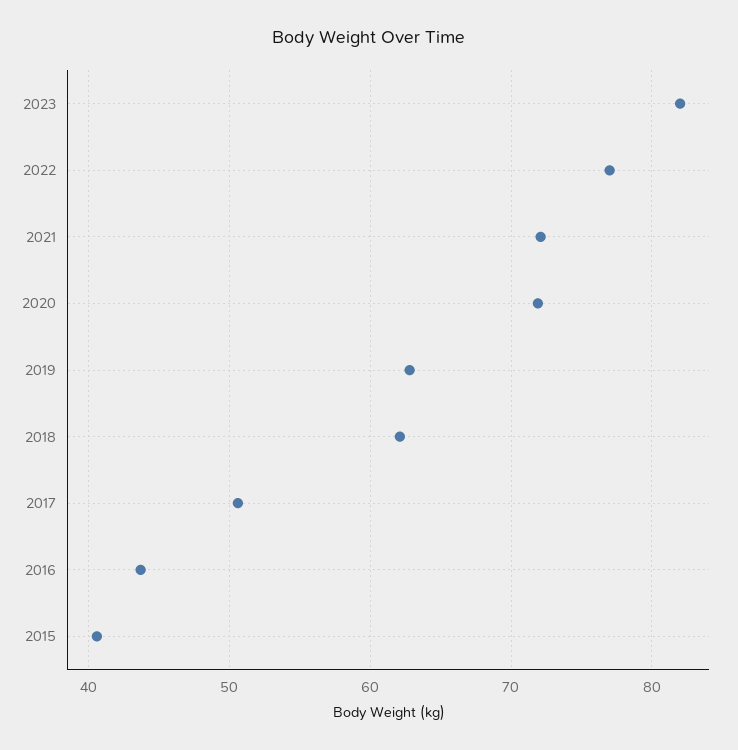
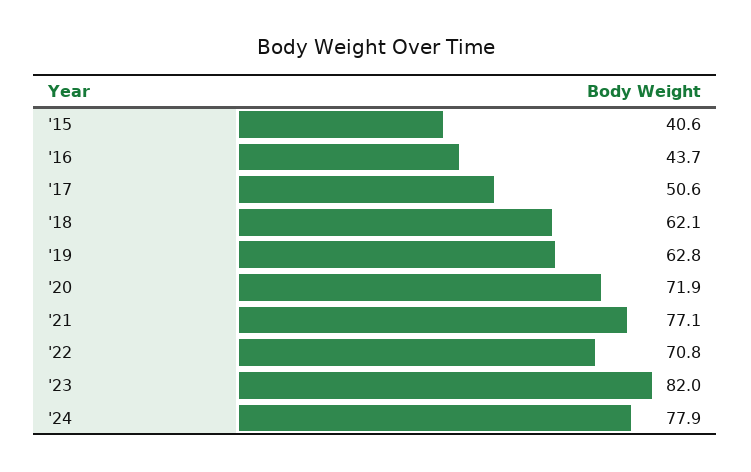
  {
    "2023": 82,
-   "2022": 77,
+   "2022": 70.8,
-   "2021": 72,
+   "2021": 77.1,
    "2020": 71.9,
    "2019": 62.8,
    "2018": 62.1,
    "2017": 50.6,
    "2016": 43.7,
-   "2015": 40.6
+   "2015": 40.6,
+   "'24": 77.9
  }

